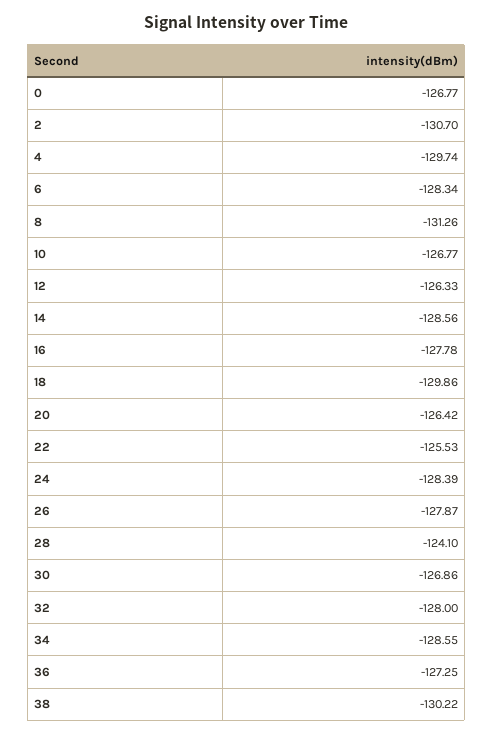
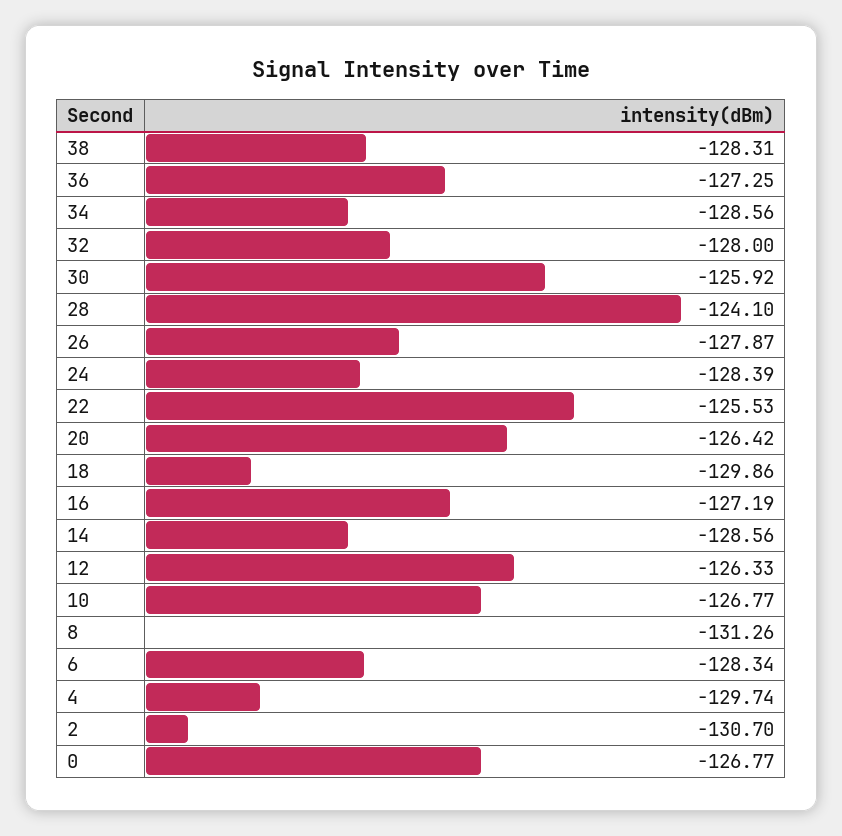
  {
    "0": -126.77,
    "2": -130.7,
    "4": -129.74,
    "6": -128.34,
    "8": -131.26,
    "10": -126.77,
    "12": -126.33,
    "14": -128.56,
-   "16": -127.78,
+   "16": -127.19,
    "18": -129.86,
    "20": -126.42,
    "22": -125.53,
    "24": -128.39,
    "26": -127.87,
    "28": -124.1,
-   "30": -126.86,
+   "30": -125.92,
    "32": -128,
-   "34": -128.55,
+   "34": -128.56,
    "36": -127.25,
-   "38": -130.22
+   "38": -128.31
  }

